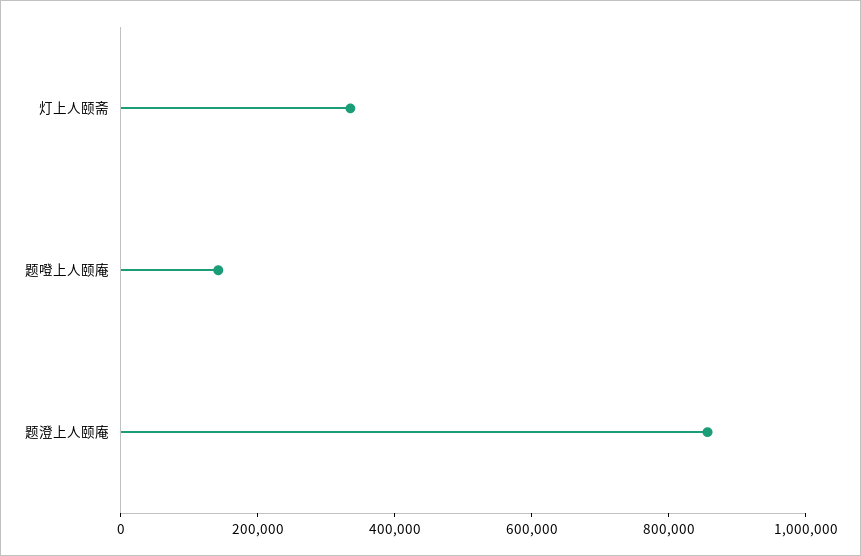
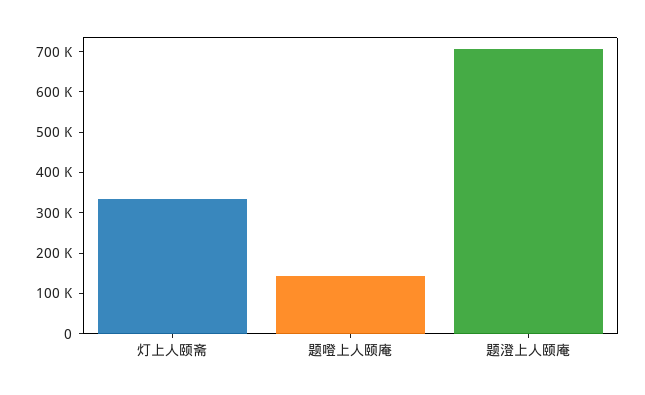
  {
    "灯上人颐斋": 340000,
    "题噔上人颐庵": 140000,
-   "题澄上人颐庵": 850000
+   "题澄上人颐庵": 700000
  }

